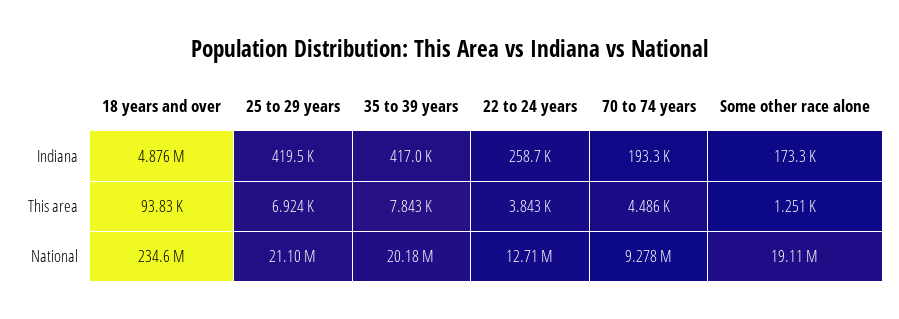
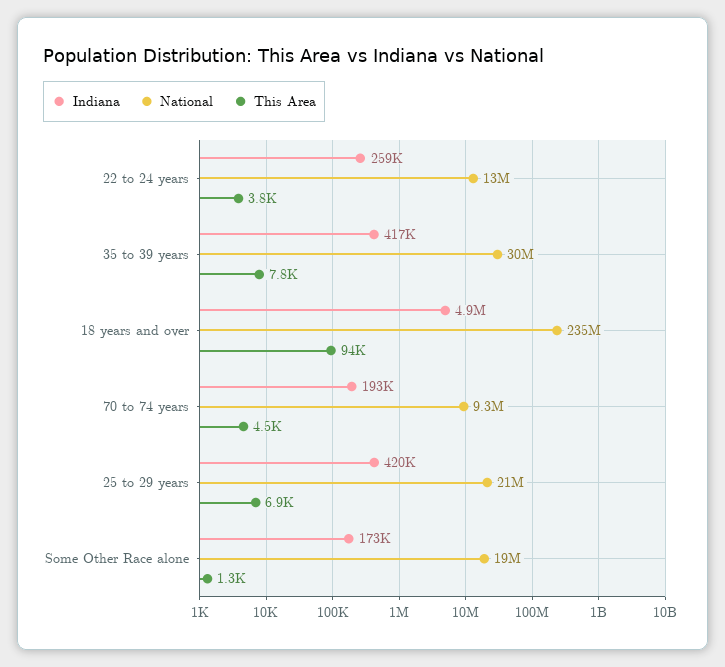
  {
    "Indiana": {
      "18 years and over": 4876000,
      "25 to 29 years": 419500,
      "35 to 39 years": 417000,
      "22 to 24 years": 258700,
      "70 to 74 years": 193300,
      "Some other race alone": 173300
    },
    "This area": {
      "18 years and over": 93830,
      "25 to 29 years": 6924,
      "35 to 39 years": 7843,
      "22 to 24 years": 3843,
      "70 to 74 years": 4486,
      "Some other race alone": 1251
    },
    "National": {
      "18 years and over": 234600000,
      "25 to 29 years": 21100000,
-     "35 to 39 years": 20180000,
+     "35 to 39 years": 30000000,
      "22 to 24 years": 12710000,
      "70 to 74 years": 9278000,
      "Some other race alone": 19110000
    }
  }

